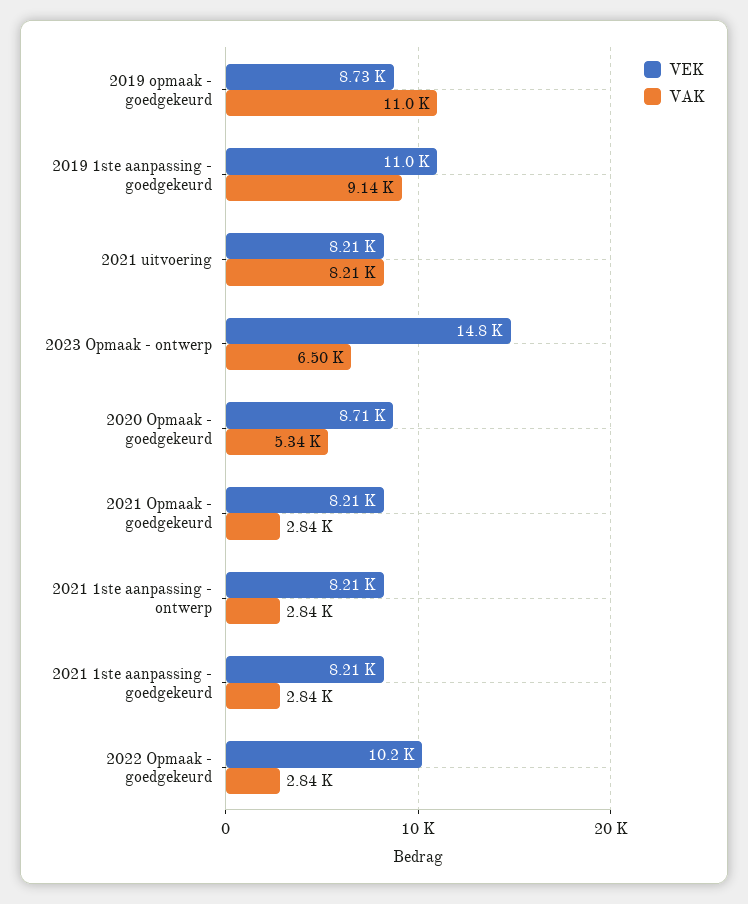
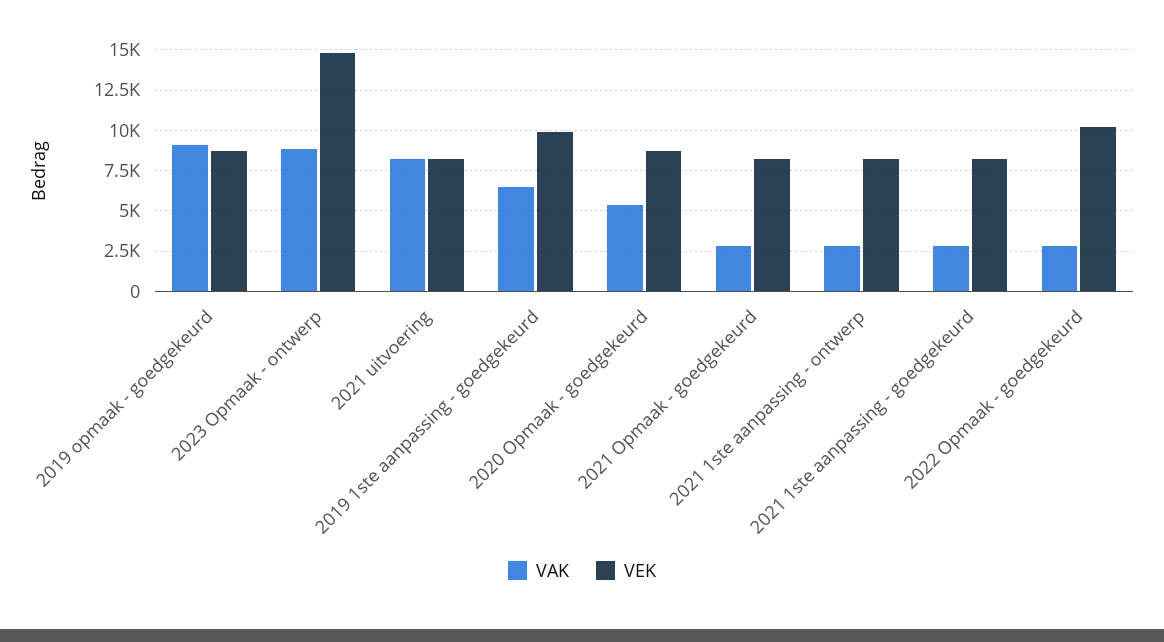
  {
    "VEK": {
      "2019 opmaak - goedgekeurd": 8730,
-     "2019 1ste aanpassing - goedgekeurd": 11000,
+     "2019 1ste aanpassing - goedgekeurd": 10000,
      "2021 uitvoering": 8210,
      "2023 Opmaak - ontwerp": 14800,
      "2020 Opmaak - goedgekeurd": 8710,
      "2021 Opmaak - goedgekeurd": 8210,
      "2021 1ste aanpassing - ontwerp": 8210,
      "2021 1ste aanpassing - goedgekeurd": 8210,
      "2022 Opmaak - goedgekeurd": 10200
    },
    "VAK": {
-     "2019 opmaak - goedgekeurd": 11000,
+     "2019 opmaak - goedgekeurd": 9000,
-     "2019 1ste aanpassing - goedgekeurd": 9140,
+     "2019 1ste aanpassing - goedgekeurd": 6500,
      "2021 uitvoering": 8210,
-     "2023 Opmaak - ontwerp": 6500,
+     "2023 Opmaak - ontwerp": 9000,
      "2020 Opmaak - goedgekeurd": 5340,
      "2021 Opmaak - goedgekeurd": 2840,
      "2021 1ste aanpassing - ontwerp": 2840,
      "2021 1ste aanpassing - goedgekeurd": 2840,
      "2022 Opmaak - goedgekeurd": 2840
    }
  }

